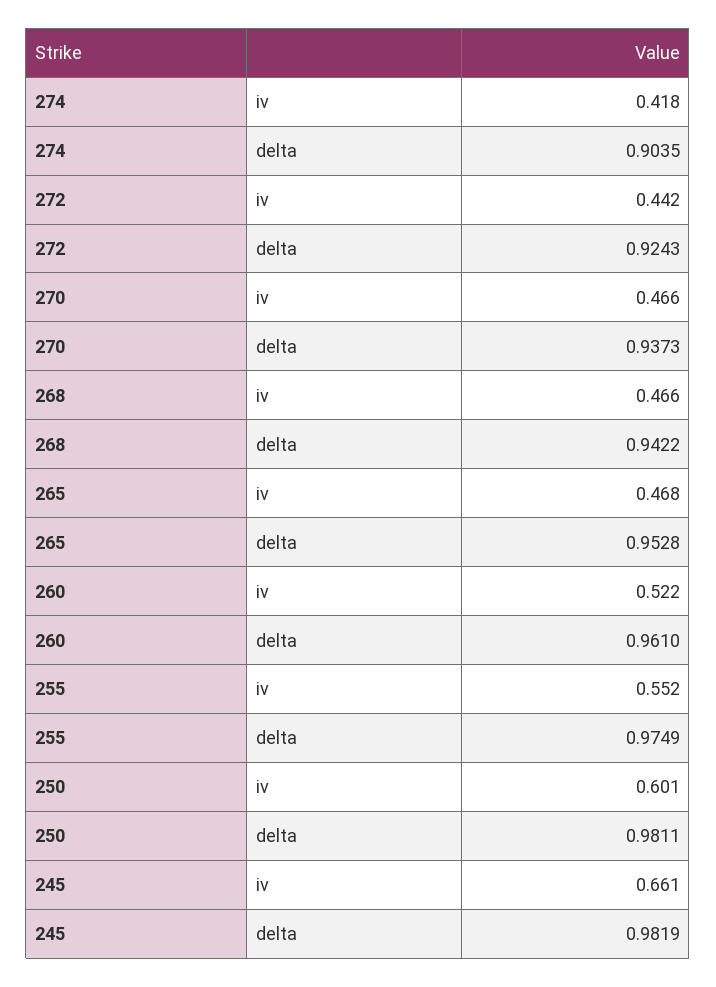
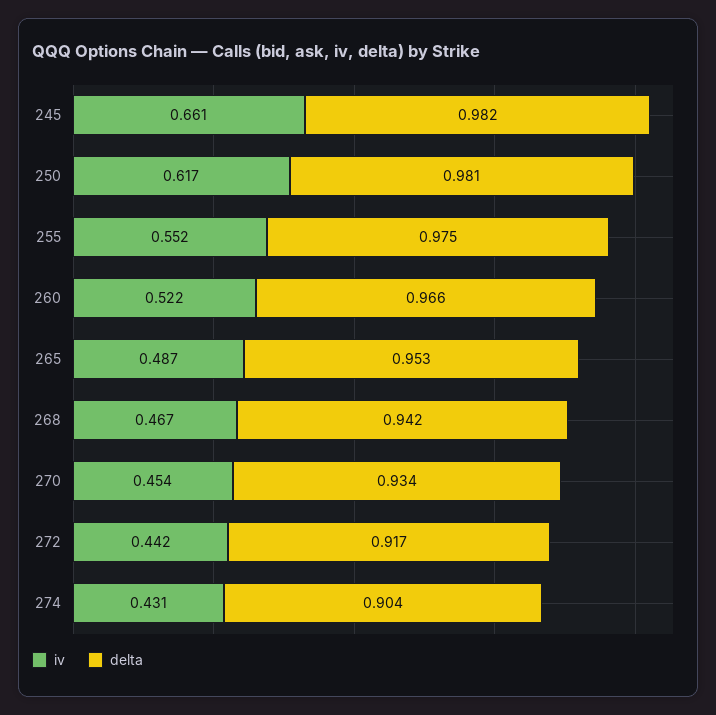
  {
    "iv": {
-     "274": 0.418,
+     "274": 0.431,
      "272": 0.442,
-     "270": 0.466,
+     "270": 0.454,
-     "268": 0.466,
+     "268": 0.467,
-     "265": 0.468,
+     "265": 0.487,
      "260": 0.522,
      "255": 0.552,
-     "250": 0.601,
+     "250": 0.617,
      "245": 0.661
    },
    "delta": {
      "274": 0.9035,
-     "272": 0.9243,
+     "272": 0.917,
-     "270": 0.9373,
+     "270": 0.934,
      "268": 0.9422,
      "265": 0.9528,
-     "260": 0.961,
+     "260": 0.966,
      "255": 0.9749,
      "250": 0.9811,
      "245": 0.9819
    }
  }

